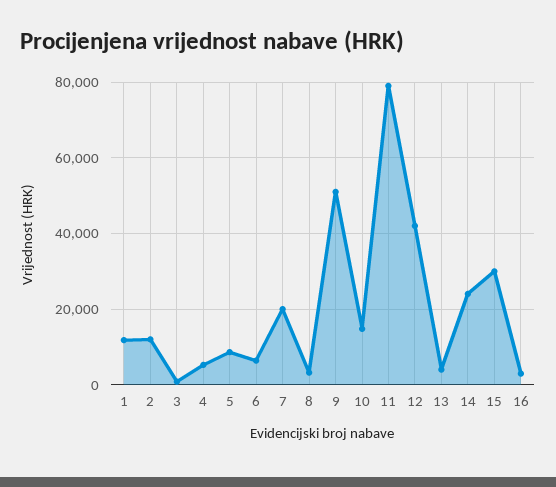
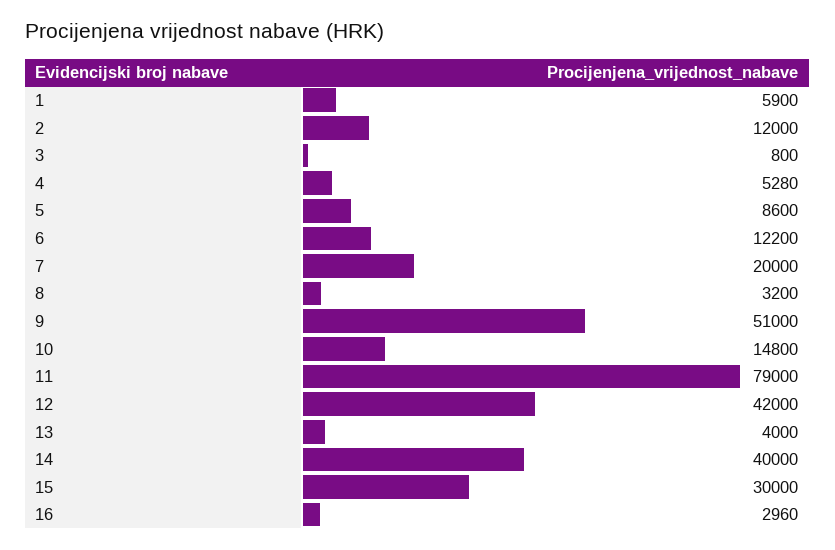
  {
-   "1": 12000,
+   "1": 5900,
    "2": 12000,
    "3": 800,
    "4": 5280,
    "5": 8600,
-   "6": 6000,
+   "6": 12200,
    "7": 20000,
    "8": 3200,
    "9": 51000,
    "10": 14800,
    "11": 79000,
    "12": 42000,
    "13": 4000,
-   "14": 24000,
+   "14": 40000,
    "15": 30000,
    "16": 2960
  }

